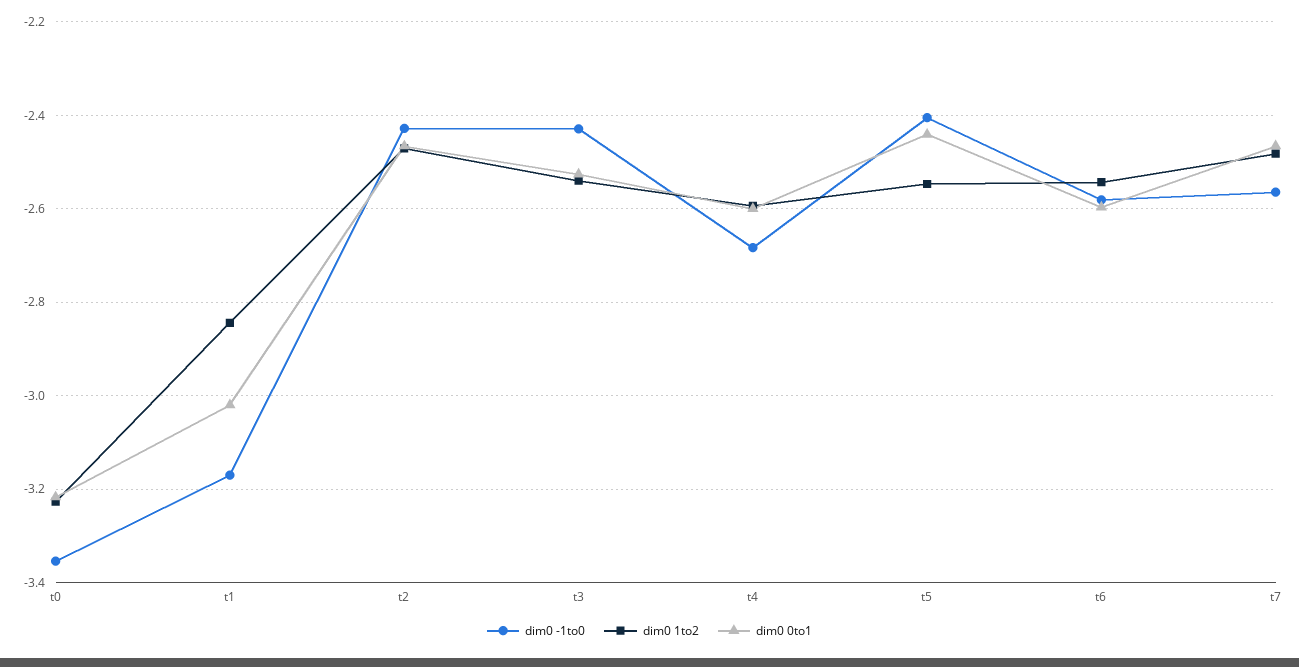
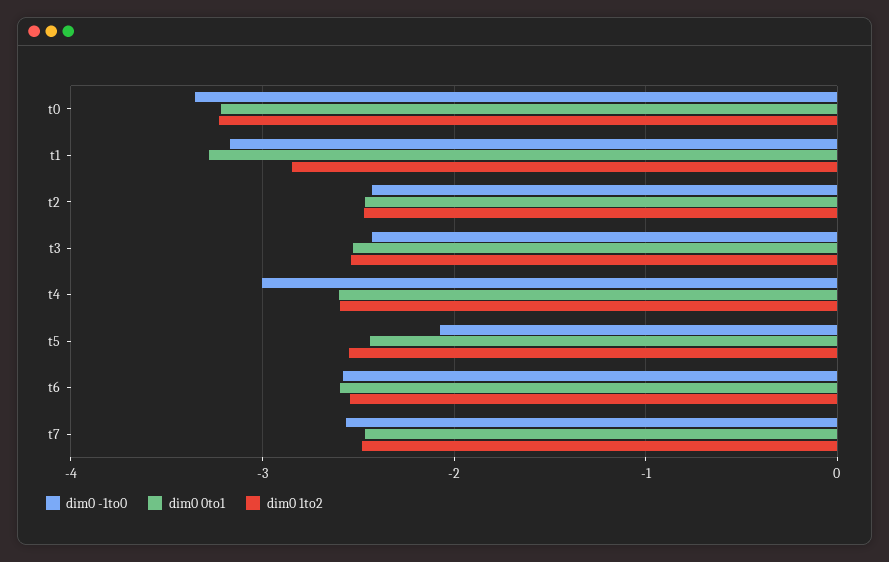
  {
    "dim0 -1to0": {
      "t0": -3.36,
      "t1": -3.18,
      "t2": -2.42,
      "t3": -2.42,
-     "t4": -2.68,
+     "t4": -3,
-     "t5": -2.4,
+     "t5": -2.1,
      "t6": -2.58,
      "t7": -2.56
    },
    "dim0 1to2": {
      "t0": -3.22,
      "t1": -2.84,
      "t2": -2.48,
      "t3": -2.54,
      "t4": -2.6,
      "t5": -2.54,
      "t6": -2.54,
      "t7": -2.48
    },
    "dim0 0to1": {
      "t0": -3.22,
-     "t1": -3.02,
+     "t1": -3.3,
      "t2": -2.46,
      "t3": -2.52,
      "t4": -2.6,
      "t5": -2.44,
      "t6": -2.6,
      "t7": -2.46
    }
  }

